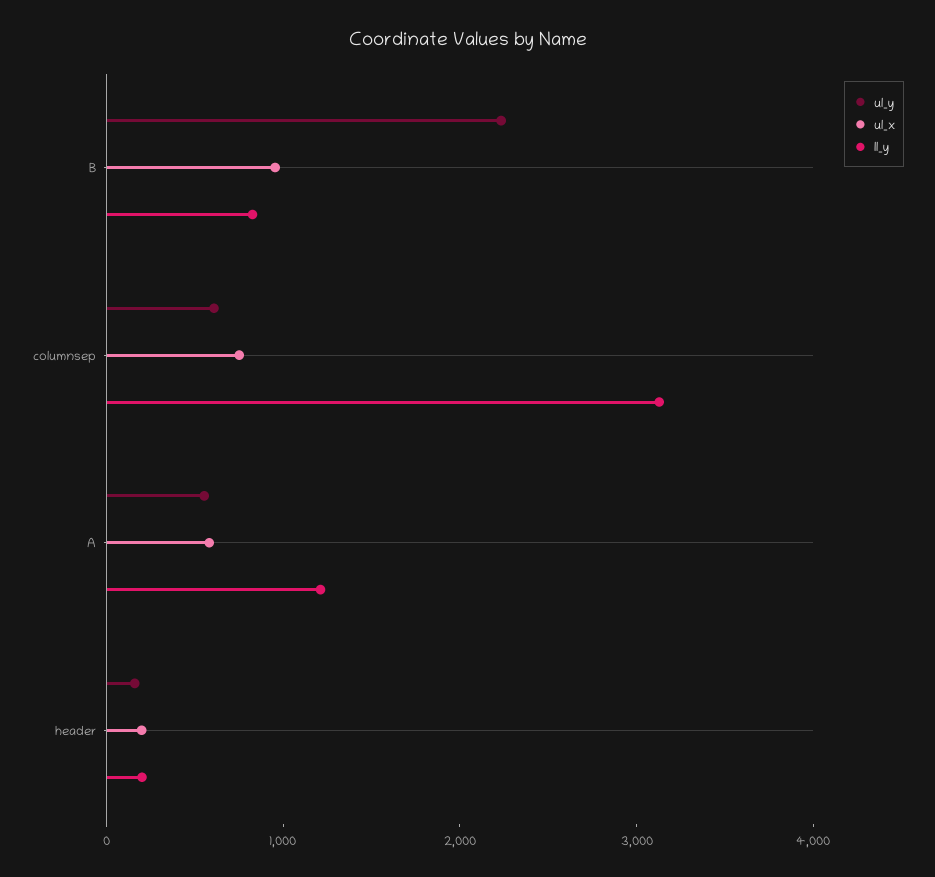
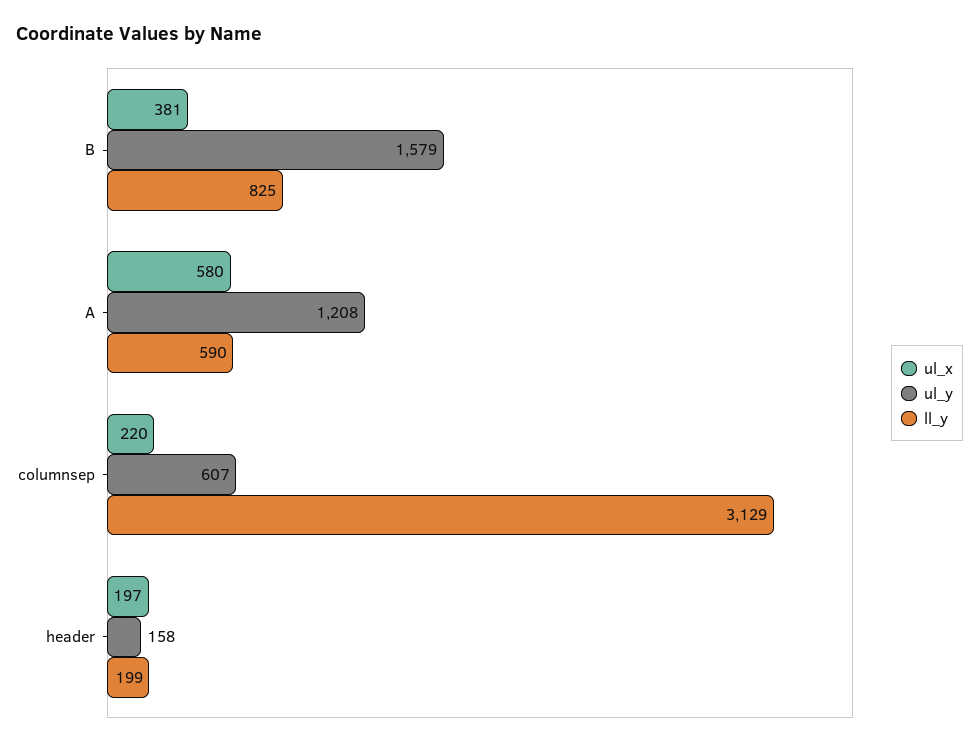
  {
    "ul_y": {
-     "B": 2200,
+     "B": 1579,
      "columnsep": 607,
-     "A": 600,
+     "A": 1208,
      "header": 158
    },
    "ul_x": {
-     "B": 1000,
+     "B": 381,
-     "columnsep": 800,
+     "columnsep": 220,
      "A": 580,
      "header": 197
    },
    "ll_y": {
      "B": 825,
      "columnsep": 3129,
-     "A": 1200,
+     "A": 590,
      "header": 199
    }
  }

